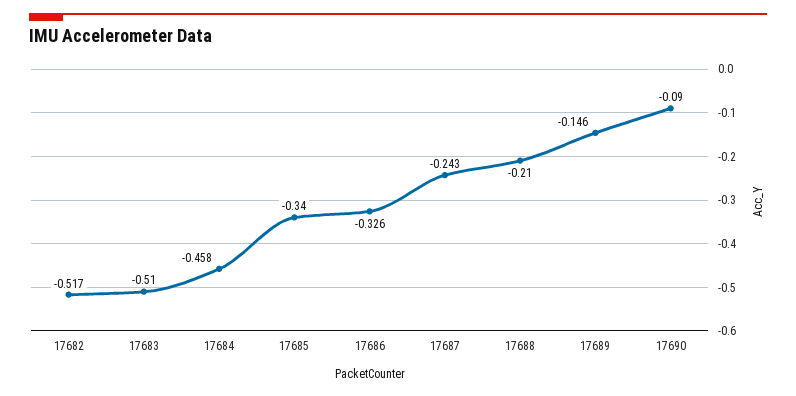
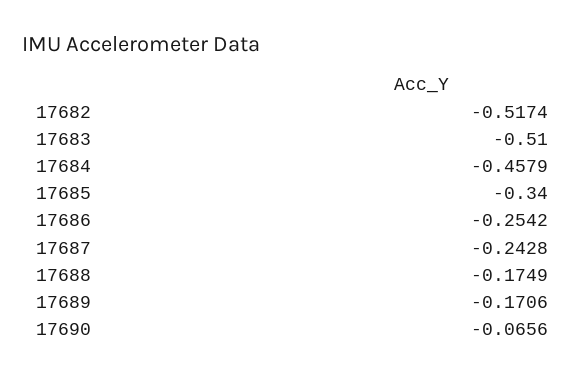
  {
    "17682": -0.5174,
    "17683": -0.51,
    "17684": -0.4579,
    "17685": -0.34,
-   "17686": -0.326,
+   "17686": -0.2542,
    "17687": -0.2428,
-   "17688": -0.21,
+   "17688": -0.1749,
-   "17689": -0.146,
+   "17689": -0.1706,
-   "17690": -0.09
+   "17690": -0.0656
  }

